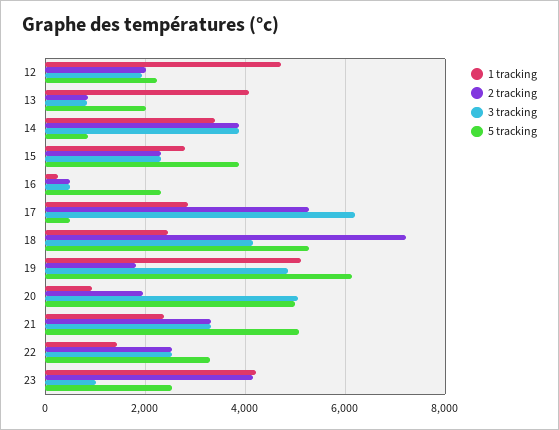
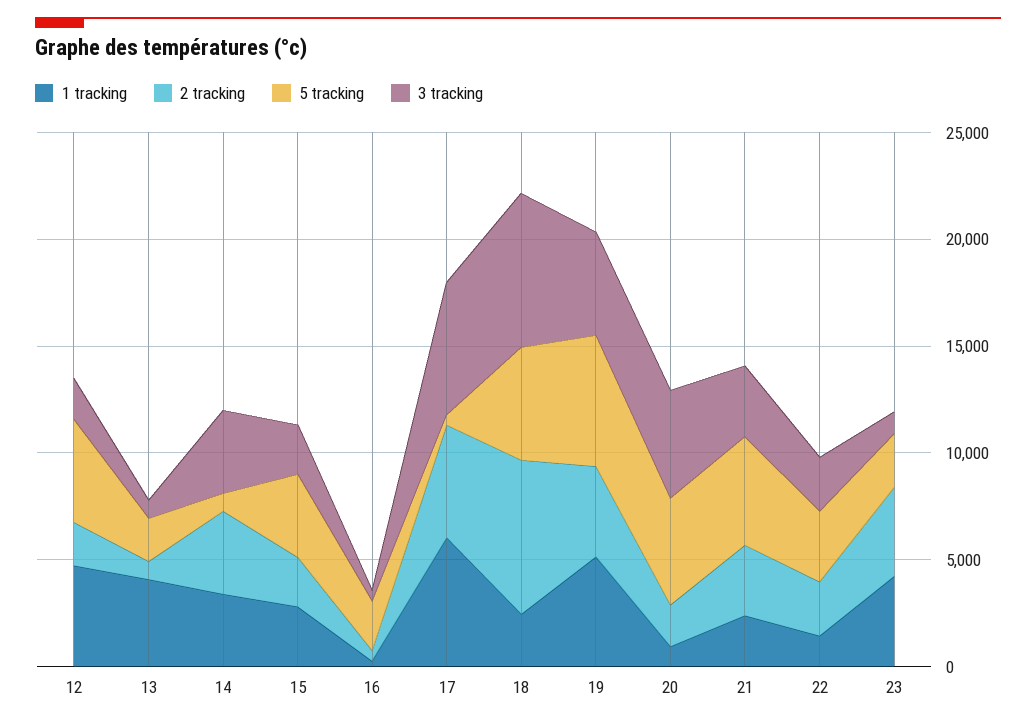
  {
    "1 tracking": {
      "12": 4800,
      "13": 4000,
      "14": 3400,
      "15": 2800,
      "16": 200,
-     "17": 2800,
+     "17": 6000,
      "18": 2400,
      "19": 5200,
      "20": 1000,
      "21": 2400,
      "22": 1400,
      "23": 4200
    },
    "2 tracking": {
      "12": 2000,
      "13": 800,
      "14": 3800,
      "15": 2400,
      "16": 400,
      "17": 5200,
      "18": 7200,
-     "19": 1800,
+     "19": 4000,
      "20": 2000,
      "21": 3400,
      "22": 2600,
      "23": 4200
    },
    "3 tracking": {
      "12": 2000,
      "13": 800,
      "14": 3800,
      "15": 2400,
      "16": 400,
      "17": 6200,
-     "18": 4200,
+     "18": 7000,
      "19": 4800,
      "20": 5000,
      "21": 3400,
      "22": 2600,
      "23": 1000
    },
    "5 tracking": {
-     "12": 2200,
+     "12": 5000,
      "13": 2000,
      "14": 800,
      "15": 3800,
      "16": 2400,
      "17": 400,
      "18": 5200,
      "19": 6200,
      "20": 5000,
      "21": 5000,
      "22": 3400,
      "23": 2600
    }
  }

